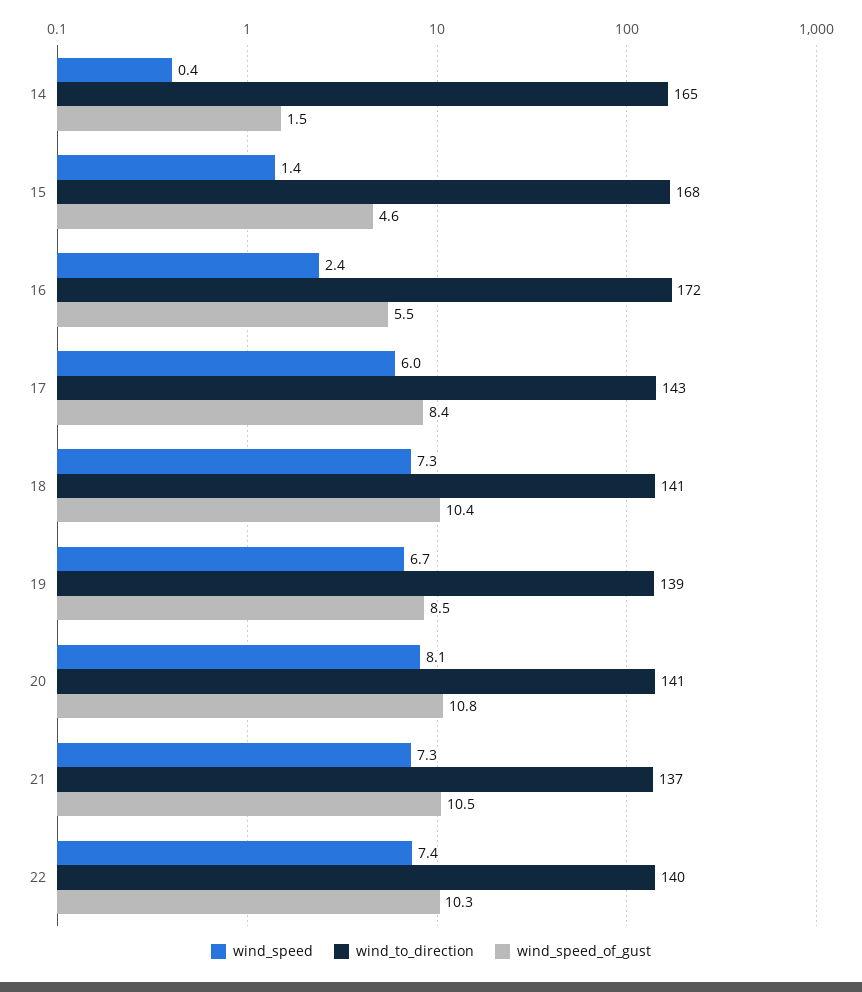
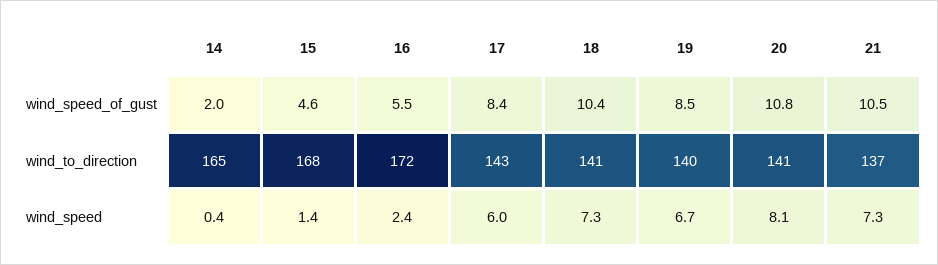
  {
    "wind_speed": {
      "14": 0.4,
      "15": 1.4,
      "16": 2.4,
      "17": 6,
      "18": 7.3,
      "19": 6.7,
      "20": 8.1,
-     "21": 7.3,
+     "21": 7.3
-     "22": 7.4
    },
    "wind_to_direction": {
      "14": 165,
      "15": 168,
      "16": 172,
      "17": 143,
      "18": 141,
-     "19": 139,
+     "19": 140,
      "20": 141,
-     "21": 137,
+     "21": 137
-     "22": 140
    },
    "wind_speed_of_gust": {
-     "14": 1.5,
+     "14": 2,
      "15": 4.6,
      "16": 5.5,
      "17": 8.4,
      "18": 10.4,
      "19": 8.5,
      "20": 10.8,
-     "21": 10.5,
+     "21": 10.5
-     "22": 10.3
    }
  }

